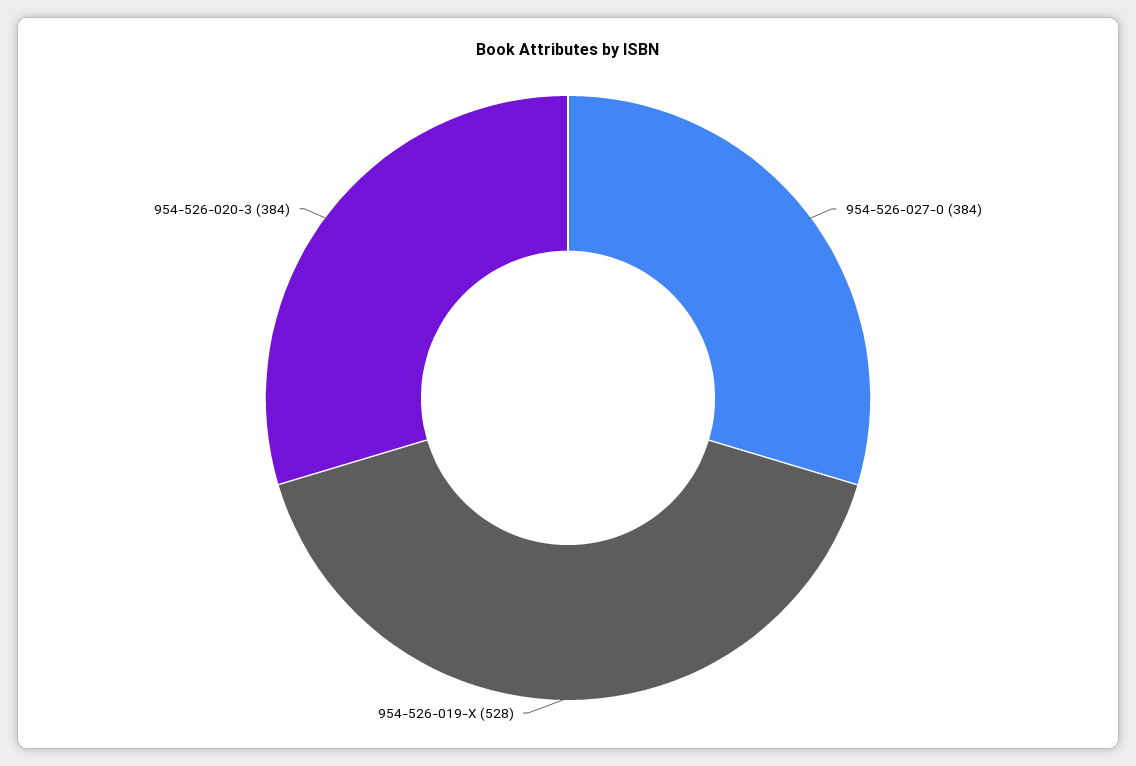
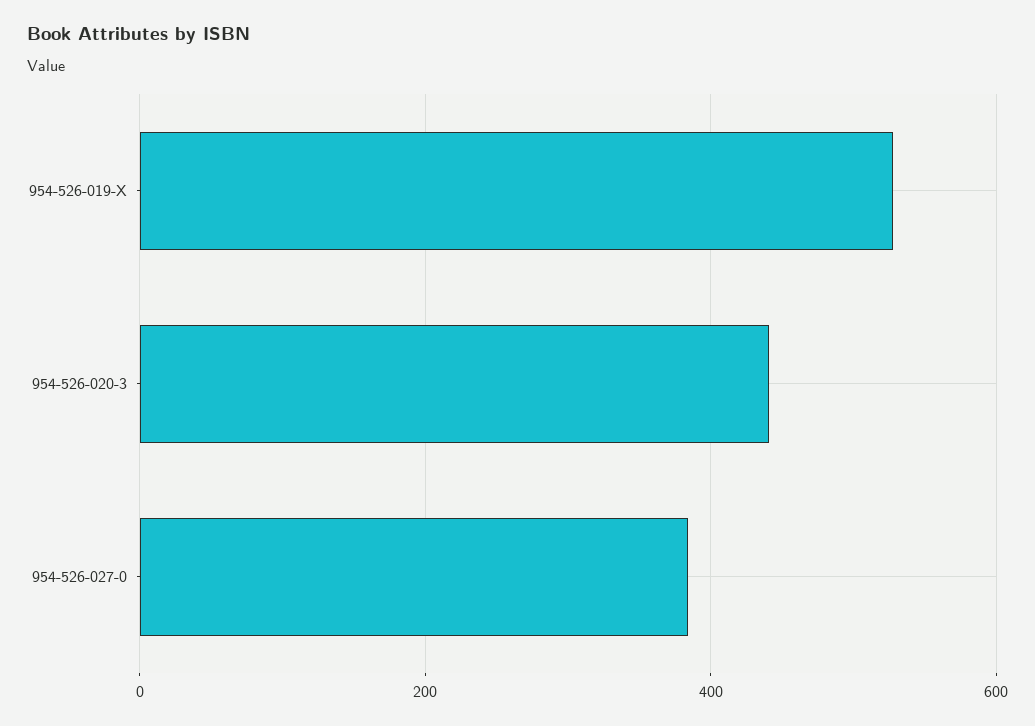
  {
    "954-526-027-0": 384,
    "954-526-019-X": 528,
-   "954-526-020-3": 384
+   "954-526-020-3": 440
  }

